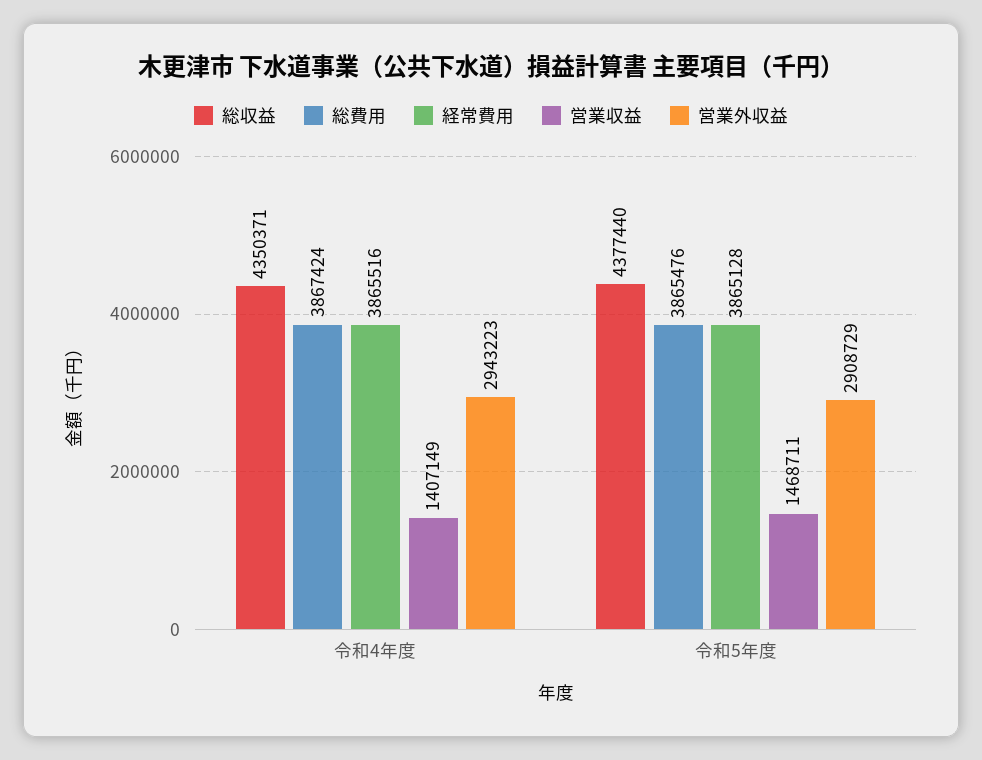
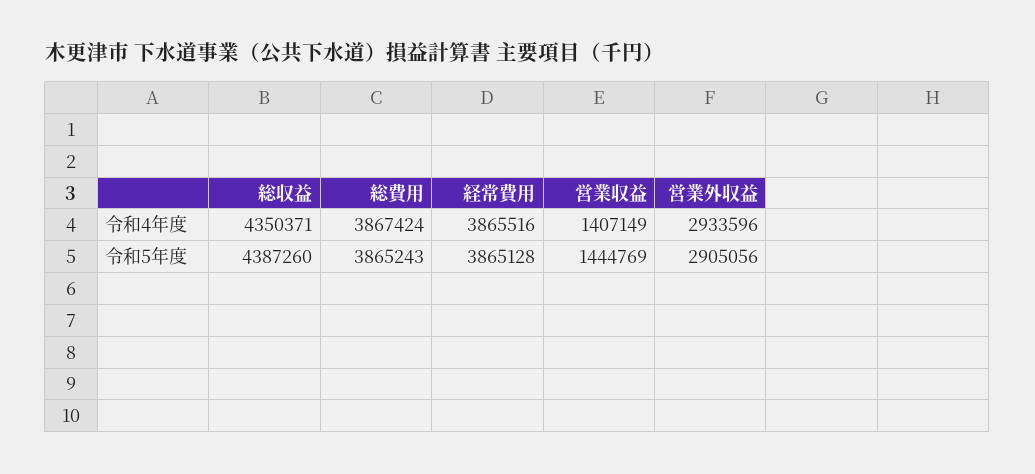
  {
    "総収益": {
      "令和4年度": 4350371,
-     "令和5年度": 4377440
+     "令和5年度": 4387260
    },
    "総費用": {
      "令和4年度": 3867424,
-     "令和5年度": 3865476
+     "令和5年度": 3865243
    },
    "経常費用": {
      "令和4年度": 3865516,
      "令和5年度": 3865128
    },
    "営業収益": {
      "令和4年度": 1407149,
-     "令和5年度": 1468711
+     "令和5年度": 1444769
    },
    "営業外収益": {
-     "令和4年度": 2943223,
+     "令和4年度": 2933596,
-     "令和5年度": 2908729
+     "令和5年度": 2905056
    }
  }

